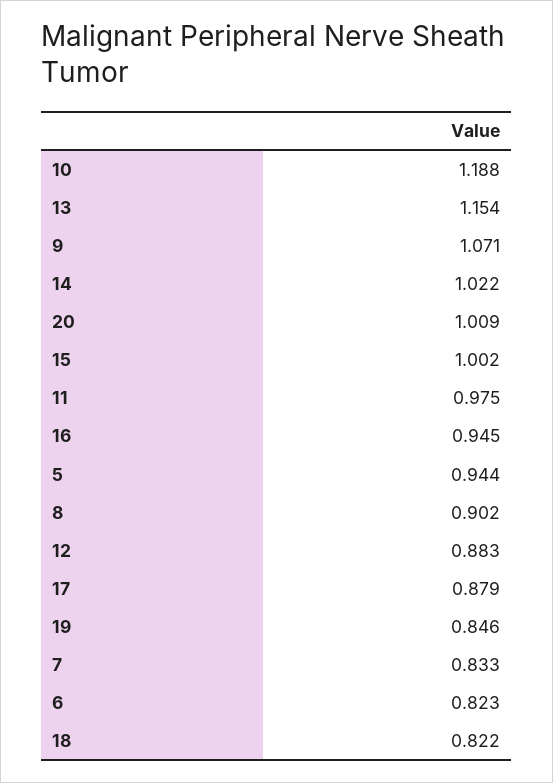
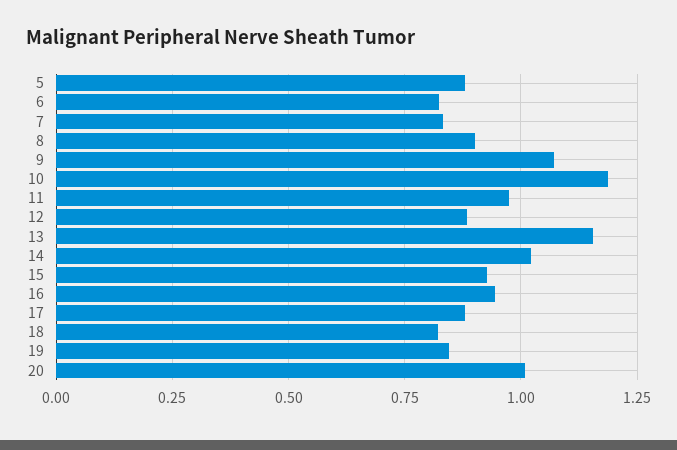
  {
    "10": 1.188,
    "13": 1.154,
    "9": 1.071,
    "14": 1.022,
    "20": 1.009,
-   "15": 1.002,
+   "15": 0.925,
    "11": 0.975,
    "16": 0.945,
-   "5": 0.944,
+   "5": 0.875,
    "8": 0.902,
    "12": 0.883,
    "17": 0.879,
    "19": 0.846,
    "7": 0.833,
    "6": 0.823,
    "18": 0.822
  }

